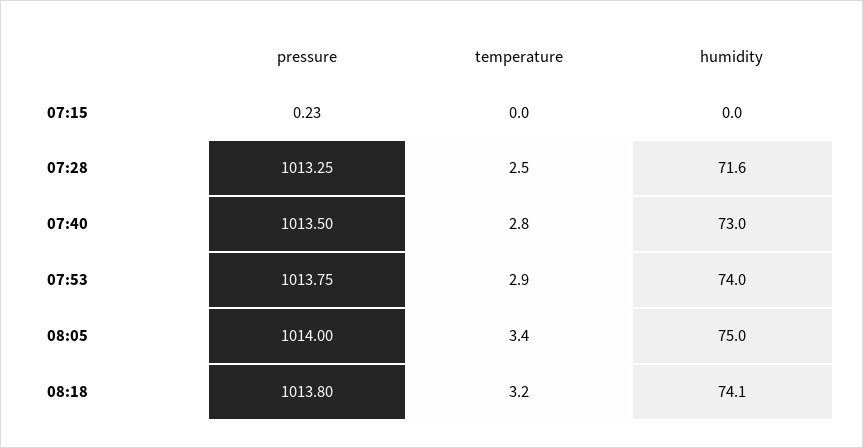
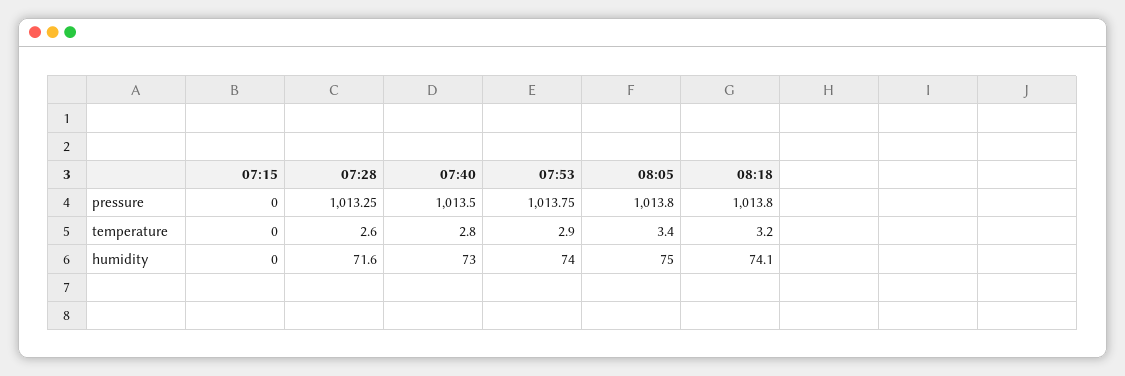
  {
    "pressure": {
-     "07:15": 0.23,
+     "07:15": 0,
      "07:28": 1013.25,
      "07:40": 1013.5,
      "07:53": 1013.75,
-     "08:05": 1014,
+     "08:05": 1013.8,
      "08:18": 1013.8
    },
    "temperature": {
      "07:15": 0,
-     "07:28": 2.5,
+     "07:28": 2.6,
      "07:40": 2.8,
      "07:53": 2.9,
      "08:05": 3.4,
      "08:18": 3.2
    },
    "humidity": {
      "07:15": 0,
      "07:28": 71.6,
      "07:40": 73,
      "07:53": 74,
      "08:05": 75,
      "08:18": 74.1
    }
  }

